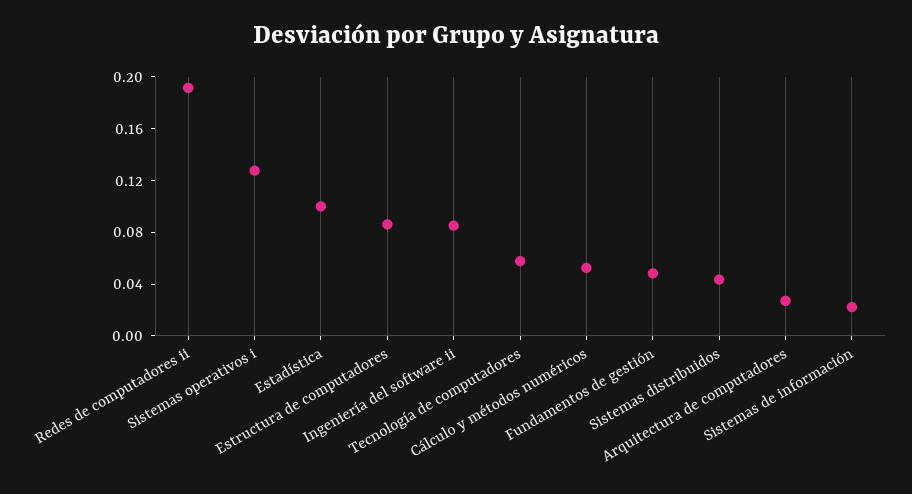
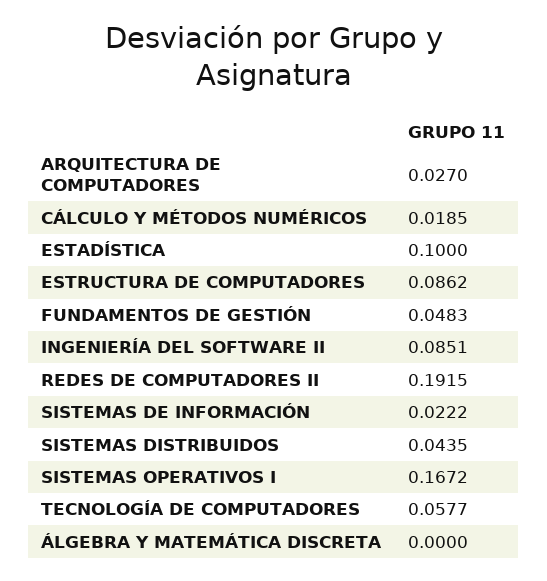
  {
    "Redes de computadores ii": 0.1915,
-   "Sistemas operativos i": 0.13,
+   "Sistemas operativos i": 0.1672,
    "Estadística": 0.1,
    "Estructura de computadores": 0.0862,
    "Ingeniería del software ii": 0.0851,
    "Tecnología de computadores": 0.0577,
-   "Cálculo y métodos numéricos": 0.05,
+   "Cálculo y métodos numéricos": 0.0185,
    "Fundamentos de gestión": 0.0483,
    "Sistemas distribuidos": 0.0435,
    "Arquitectura de computadores": 0.027,
-   "Sistemas de información": 0.0222
+   "Sistemas de información": 0.0222,
+   "ÁLGEBRA Y MATEMÁTICA DISCRETA": 0
  }

